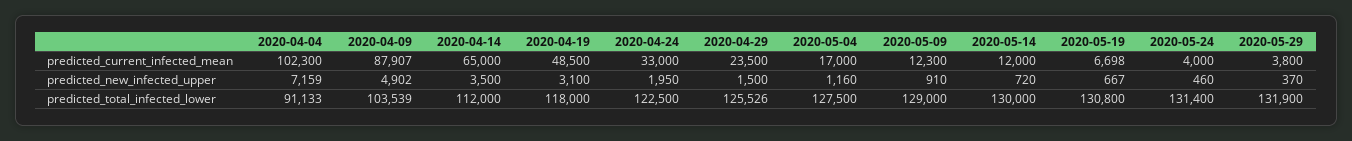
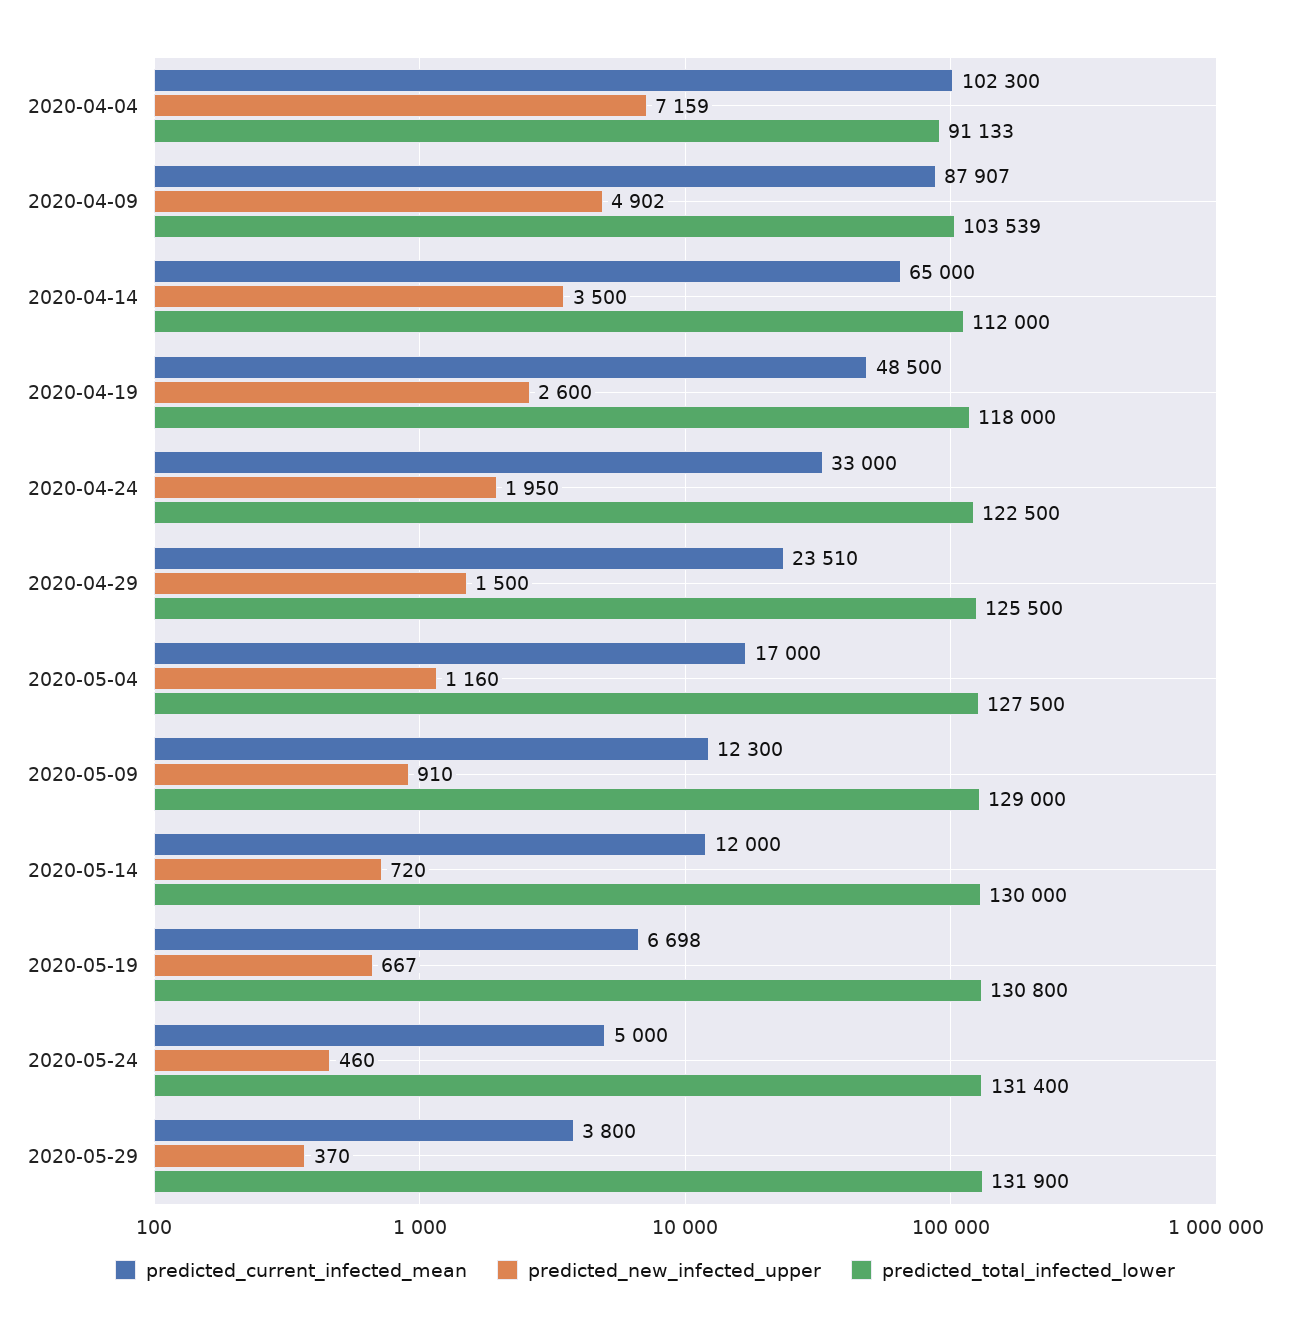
  {
    "predicted_current_infected_mean": {
      "2020-04-04": 102300,
      "2020-04-09": 87907,
      "2020-04-14": 65000,
      "2020-04-19": 48500,
      "2020-04-24": 33000,
-     "2020-04-29": 23500,
+     "2020-04-29": 23510,
      "2020-05-04": 17000,
      "2020-05-09": 12300,
      "2020-05-14": 12000,
      "2020-05-19": 6698,
-     "2020-05-24": 4000,
+     "2020-05-24": 5000,
      "2020-05-29": 3800
    },
    "predicted_new_infected_upper": {
      "2020-04-04": 7159,
      "2020-04-09": 4902,
      "2020-04-14": 3500,
-     "2020-04-19": 3100,
+     "2020-04-19": 2600,
      "2020-04-24": 1950,
      "2020-04-29": 1500,
      "2020-05-04": 1160,
      "2020-05-09": 910,
      "2020-05-14": 720,
      "2020-05-19": 667,
      "2020-05-24": 460,
      "2020-05-29": 370
    },
    "predicted_total_infected_lower": {
      "2020-04-04": 91133,
      "2020-04-09": 103539,
      "2020-04-14": 112000,
      "2020-04-19": 118000,
      "2020-04-24": 122500,
-     "2020-04-29": 125526,
+     "2020-04-29": 125500,
      "2020-05-04": 127500,
      "2020-05-09": 129000,
      "2020-05-14": 130000,
      "2020-05-19": 130800,
      "2020-05-24": 131400,
      "2020-05-29": 131900
    }
  }

